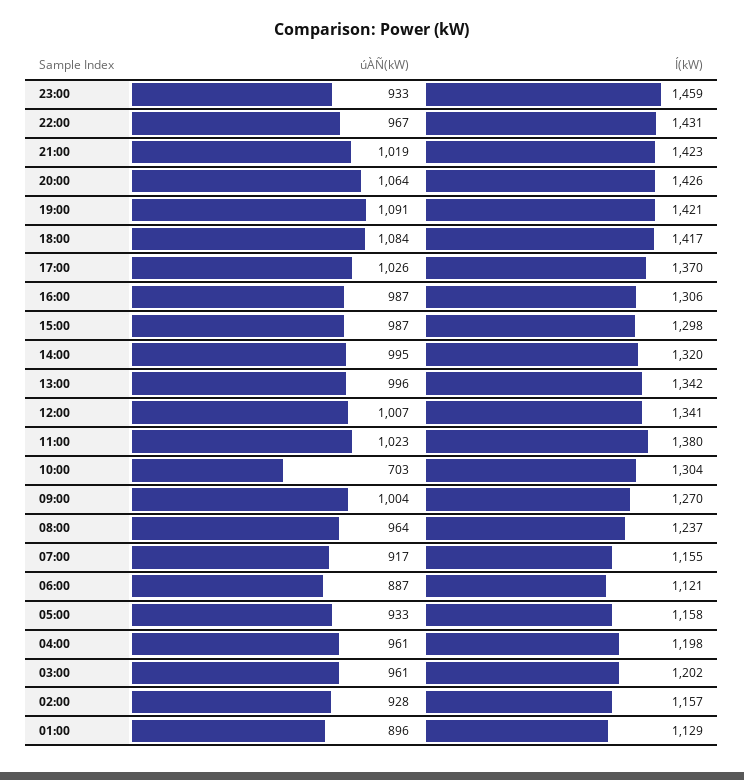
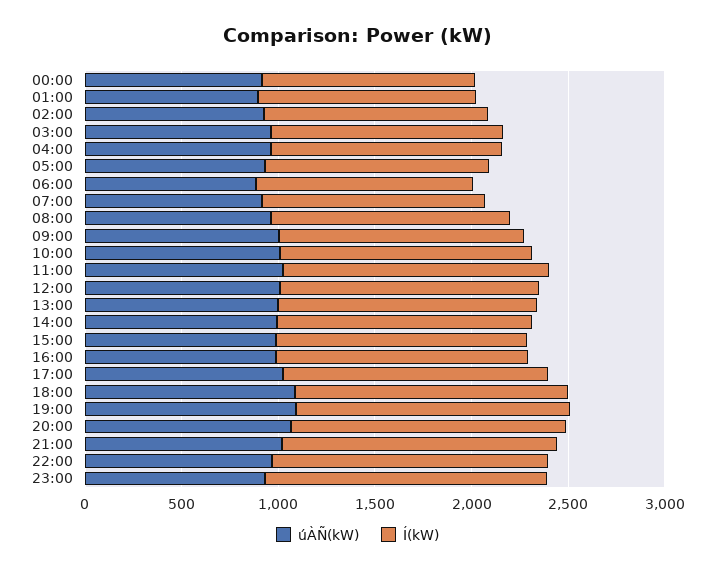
  {
    "úÀÑ(kW)": {
      "23:00": 933,
      "22:00": 967,
      "21:00": 1019,
      "20:00": 1064,
      "19:00": 1091,
      "18:00": 1084,
      "17:00": 1026,
      "16:00": 987,
      "15:00": 987,
      "14:00": 995,
      "13:00": 996,
      "12:00": 1007,
      "11:00": 1023,
-     "10:00": 703,
+     "10:00": 1000,
      "09:00": 1004,
      "08:00": 964,
      "07:00": 917,
      "06:00": 887,
      "05:00": 933,
      "04:00": 961,
      "03:00": 961,
      "02:00": 928,
-     "01:00": 896
+     "01:00": 896,
+     "00:00": 900
    },
    "Í(kW)": {
      "23:00": 1459,
      "22:00": 1431,
      "21:00": 1423,
      "20:00": 1426,
      "19:00": 1421,
      "18:00": 1417,
      "17:00": 1370,
      "16:00": 1306,
      "15:00": 1298,
      "14:00": 1320,
      "13:00": 1342,
      "12:00": 1341,
      "11:00": 1380,
      "10:00": 1304,
      "09:00": 1270,
      "08:00": 1237,
      "07:00": 1155,
      "06:00": 1121,
      "05:00": 1158,
      "04:00": 1198,
      "03:00": 1202,
      "02:00": 1157,
-     "01:00": 1129
+     "01:00": 1129,
+     "00:00": 1100
    }
  }

